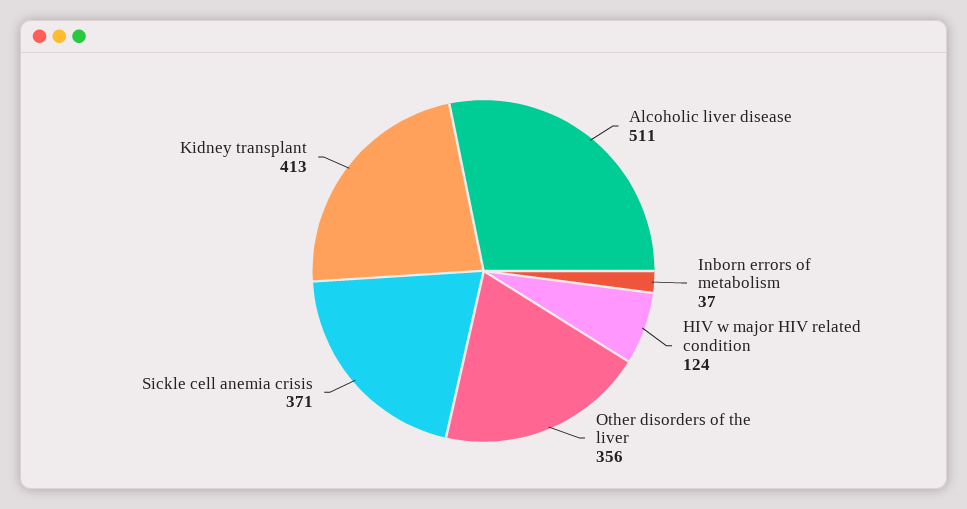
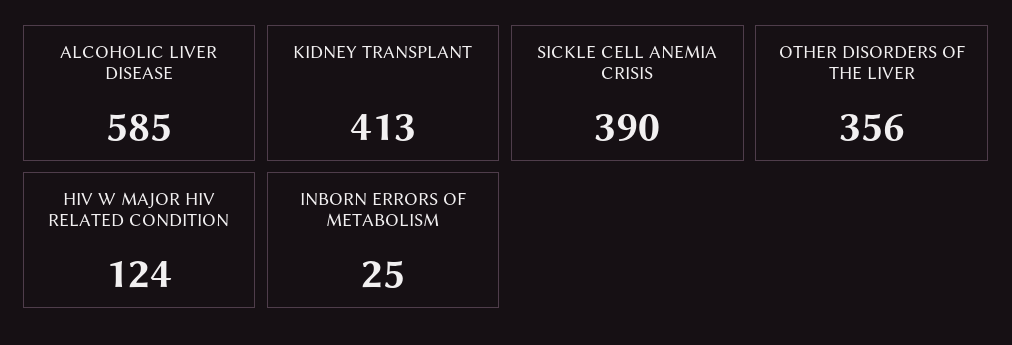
  {
-   "Alcoholic liver disease": 511,
+   "Alcoholic liver disease": 585,
-   "Inborn errors of metabolism": 37,
+   "Inborn errors of metabolism": 25,
    "HIV w major HIV related condition": 124,
    "Other disorders of the liver": 356,
-   "Sickle cell anemia crisis": 371,
+   "Sickle cell anemia crisis": 390,
    "Kidney transplant": 413
  }

